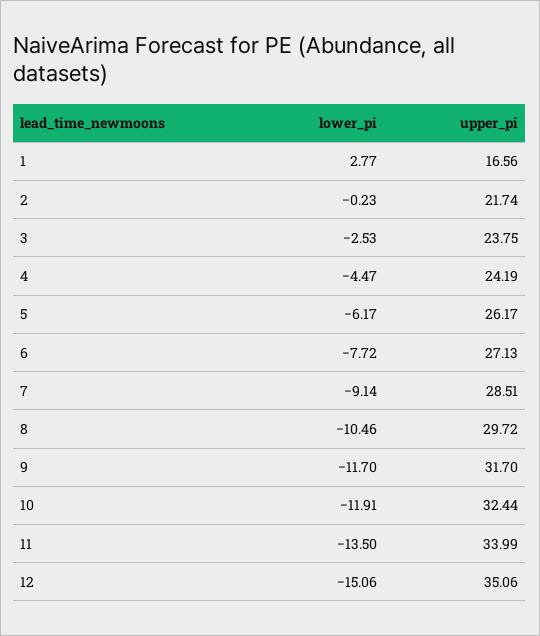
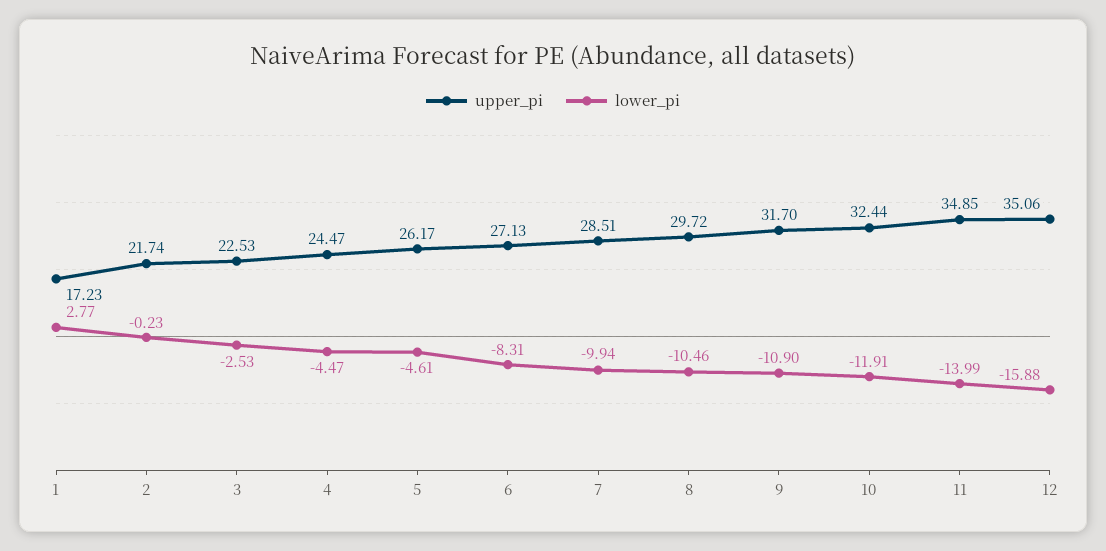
  {
    "lower_pi": {
      "1": 2.77,
      "2": -0.23,
      "3": -2.53,
      "4": -4.47,
-     "5": -6.17,
+     "5": -4.61,
-     "6": -7.72,
+     "6": -8.31,
-     "7": -9.14,
+     "7": -9.94,
      "8": -10.46,
-     "9": -11.7,
+     "9": -10.9,
      "10": -11.91,
-     "11": -13.5,
+     "11": -13.99,
-     "12": -15.06
+     "12": -15.88
    },
    "upper_pi": {
-     "1": 16.56,
+     "1": 17.23,
      "2": 21.74,
-     "3": 23.75,
+     "3": 22.53,
-     "4": 24.19,
+     "4": 24.47,
      "5": 26.17,
      "6": 27.13,
      "7": 28.51,
      "8": 29.72,
      "9": 31.7,
      "10": 32.44,
-     "11": 33.99,
+     "11": 34.85,
      "12": 35.06
    }
  }

